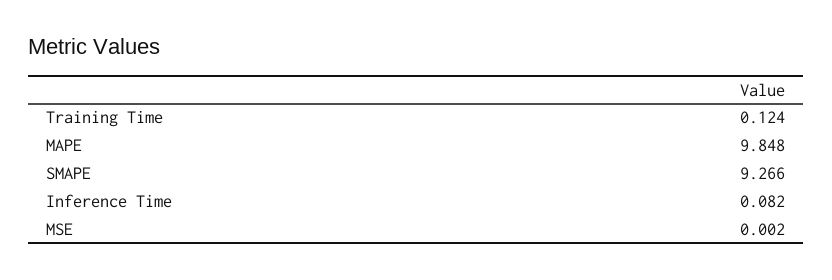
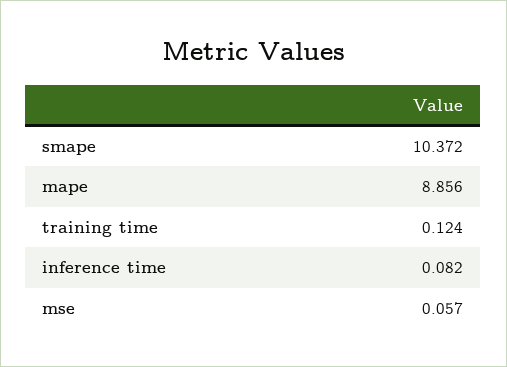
  {
    "Training Time": 0.124,
-   "MAPE": 9.848,
+   "MAPE": 8.856,
-   "SMAPE": 9.266,
+   "SMAPE": 10.372,
    "Inference Time": 0.082,
-   "MSE": 0.002
+   "MSE": 0.057
  }

